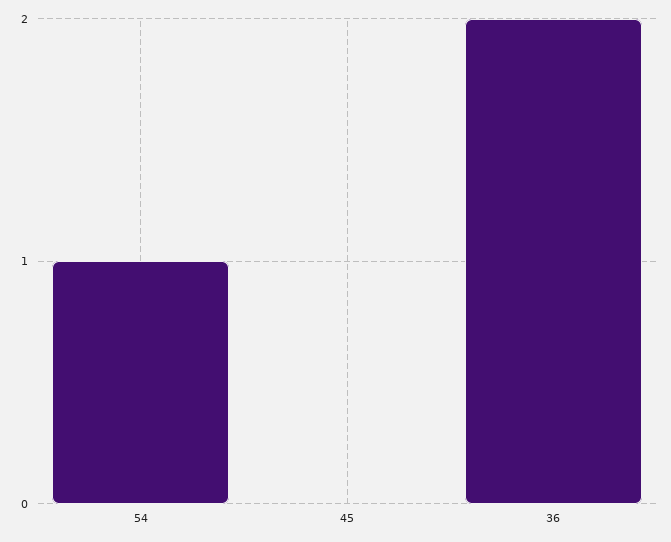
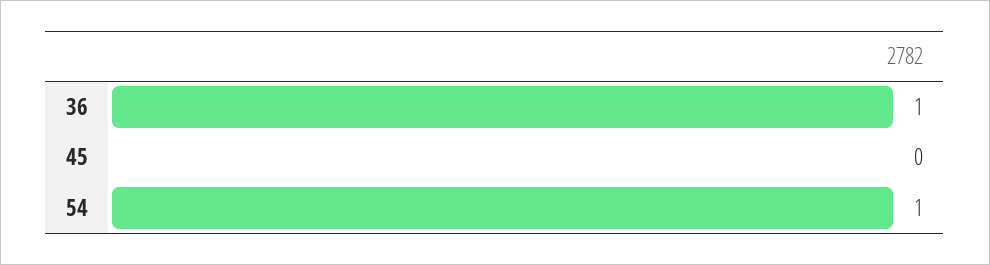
  {
    "54": 1,
    "45": 0,
-   "36": 2
+   "36": 1
  }

